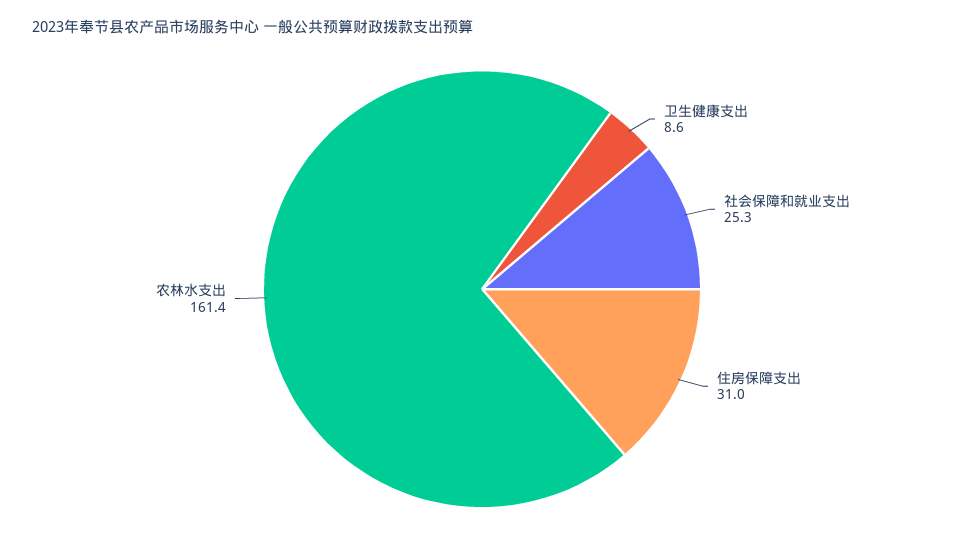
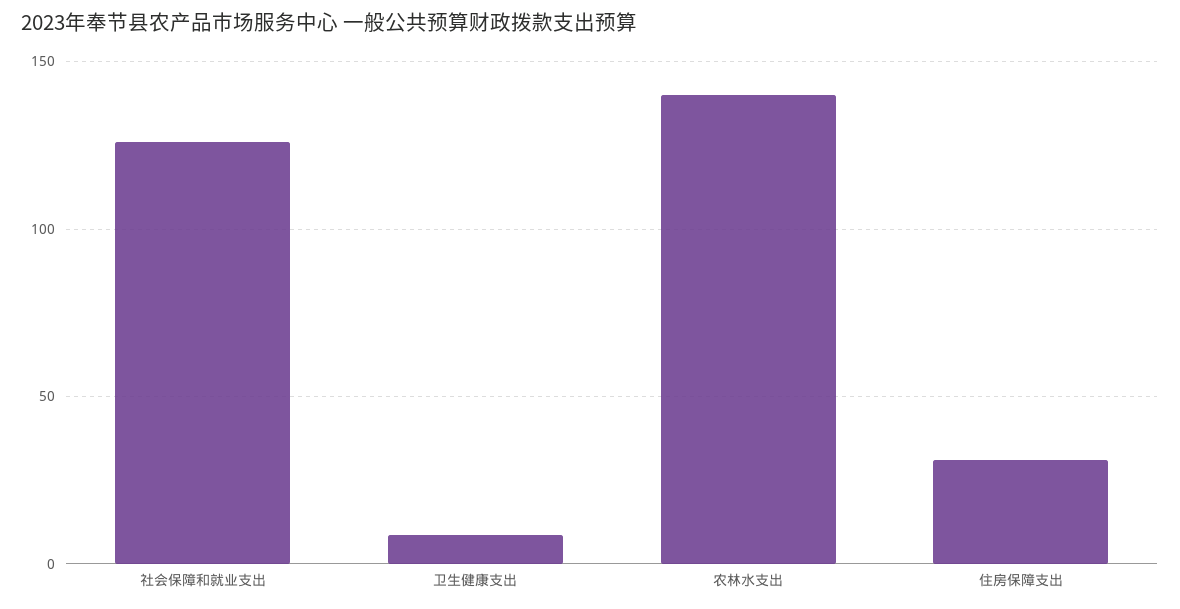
  {
    "卫生健康支出": 8.6,
-   "社会保障和就业支出": 25.3,
+   "社会保障和就业支出": 125,
    "住房保障支出": 31,
-   "农林水支出": 161.4
+   "农林水支出": 140
  }

